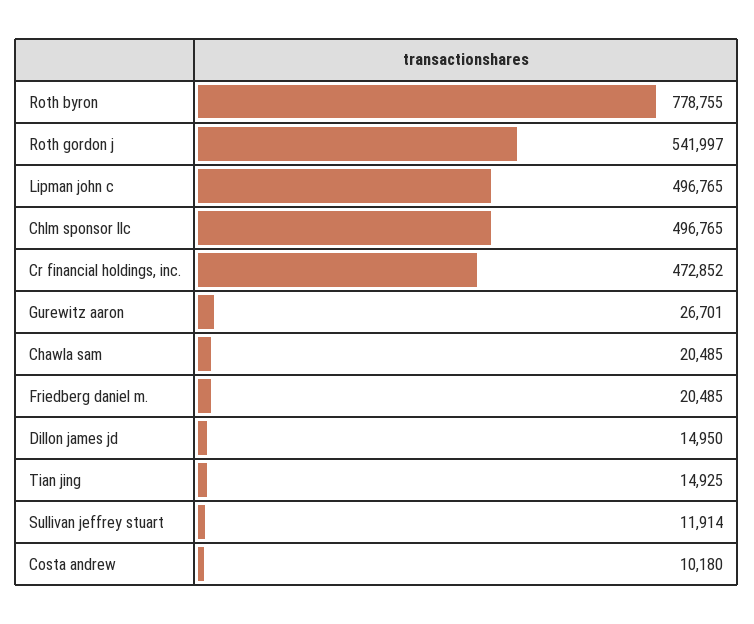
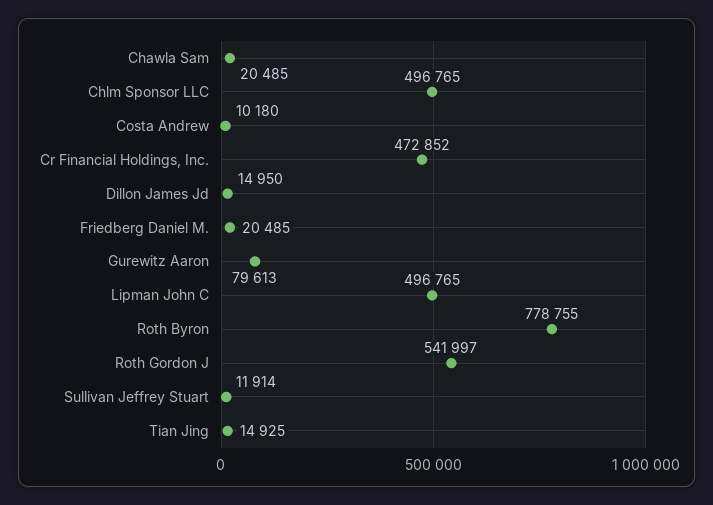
  {
    "Roth byron": 778755,
    "Roth gordon j": 541997,
    "Lipman john c": 496765,
    "Chlm sponsor llc": 496765,
    "Cr financial holdings, inc.": 472852,
-   "Gurewitz aaron": 26701,
+   "Gurewitz aaron": 79613,
    "Chawla sam": 20485,
    "Friedberg daniel m.": 20485,
    "Dillon james jd": 14950,
    "Tian jing": 14925,
    "Sullivan jeffrey stuart": 11914,
    "Costa andrew": 10180
  }

